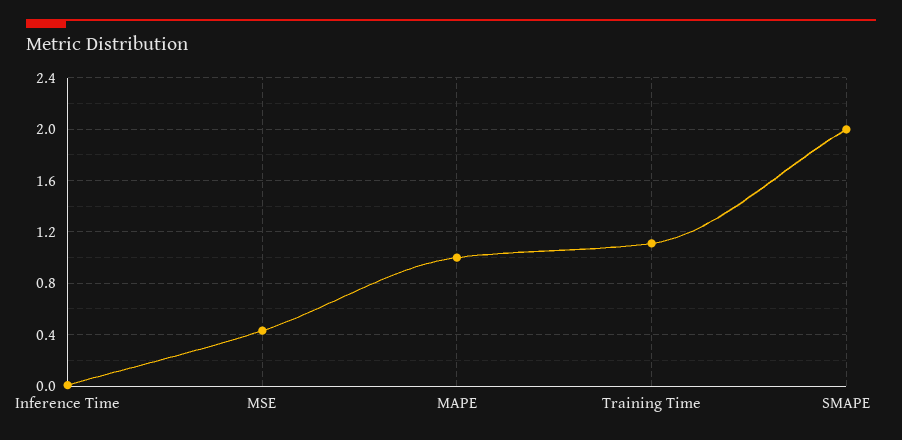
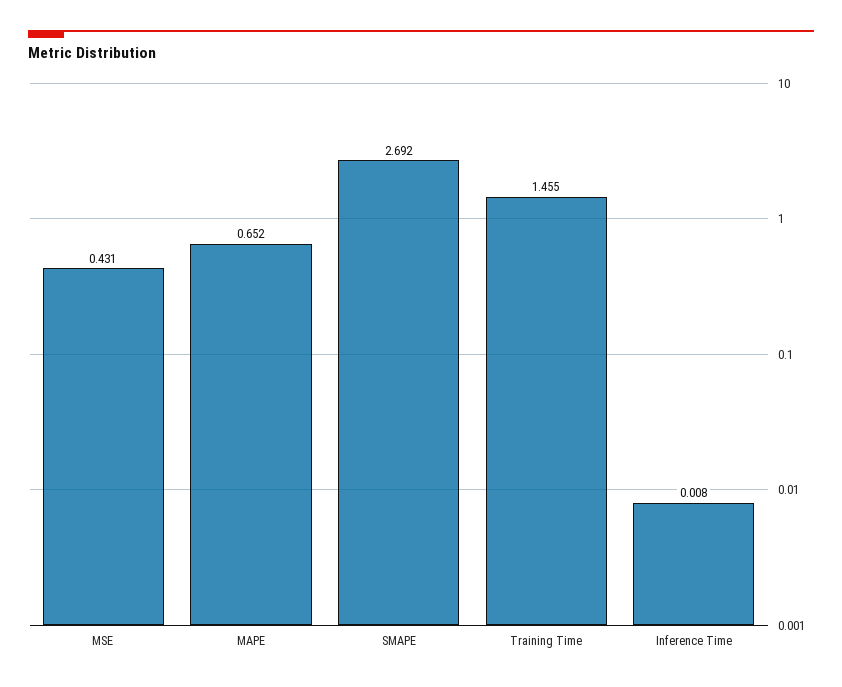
  {
    "Inference Time": 0.008,
    "MSE": 0.431,
-   "MAPE": 1,
+   "MAPE": 0.652,
-   "Training Time": 1.1,
+   "Training Time": 1.455,
-   "SMAPE": 2
+   "SMAPE": 2.692
  }

